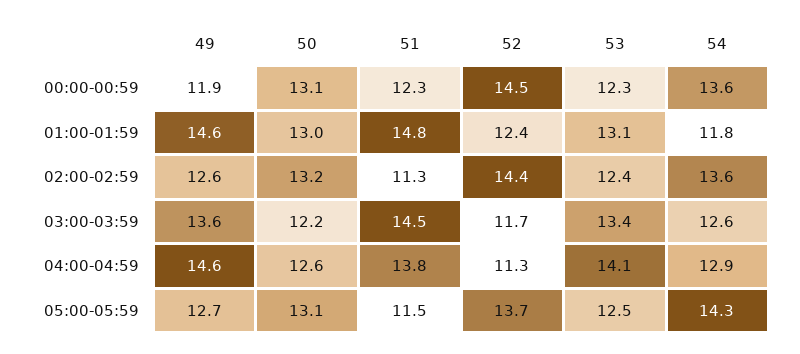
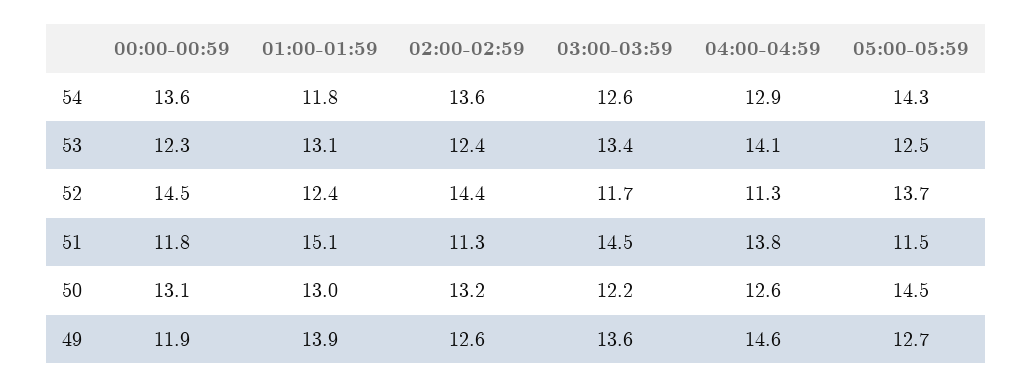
  {
    "49": {
      "00:00-00:59": 11.9,
-     "01:00-01:59": 14.6,
+     "01:00-01:59": 13.9,
      "02:00-02:59": 12.6,
      "03:00-03:59": 13.6,
      "04:00-04:59": 14.6,
      "05:00-05:59": 12.7
    },
    "50": {
      "00:00-00:59": 13.1,
      "01:00-01:59": 13,
      "02:00-02:59": 13.2,
      "03:00-03:59": 12.2,
      "04:00-04:59": 12.6,
-     "05:00-05:59": 13.1
+     "05:00-05:59": 14.5
    },
    "51": {
-     "00:00-00:59": 12.3,
+     "00:00-00:59": 11.8,
-     "01:00-01:59": 14.8,
+     "01:00-01:59": 15.1,
      "02:00-02:59": 11.3,
      "03:00-03:59": 14.5,
      "04:00-04:59": 13.8,
      "05:00-05:59": 11.5
    },
    "52": {
      "00:00-00:59": 14.5,
      "01:00-01:59": 12.4,
      "02:00-02:59": 14.4,
      "03:00-03:59": 11.7,
      "04:00-04:59": 11.3,
      "05:00-05:59": 13.7
    },
    "53": {
      "00:00-00:59": 12.3,
      "01:00-01:59": 13.1,
      "02:00-02:59": 12.4,
      "03:00-03:59": 13.4,
      "04:00-04:59": 14.1,
      "05:00-05:59": 12.5
    },
    "54": {
      "00:00-00:59": 13.6,
      "01:00-01:59": 11.8,
      "02:00-02:59": 13.6,
      "03:00-03:59": 12.6,
      "04:00-04:59": 12.9,
      "05:00-05:59": 14.3
    }
  }

